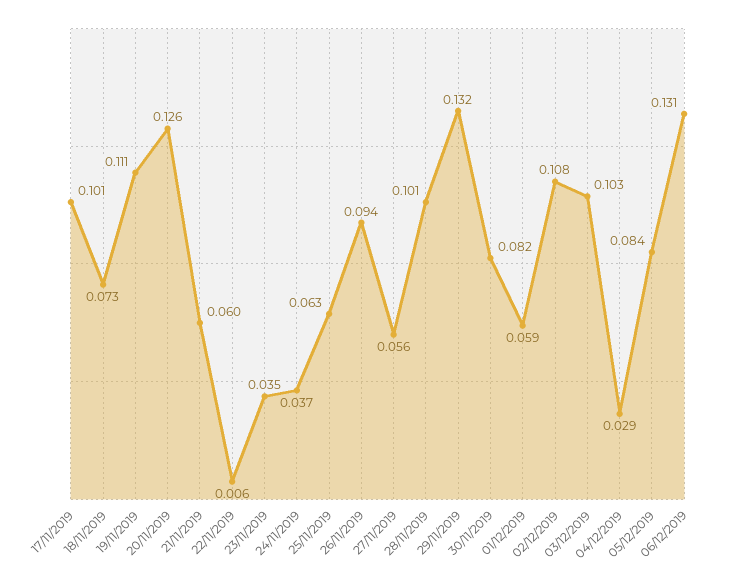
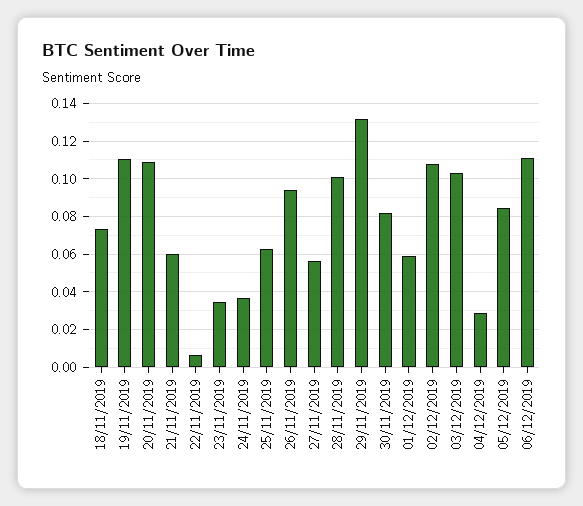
  {
-   "17/11/2019": 0.101,
    "18/11/2019": 0.073,
    "19/11/2019": 0.111,
-   "20/11/2019": 0.126,
+   "20/11/2019": 0.11,
    "21/11/2019": 0.06,
    "22/11/2019": 0.006,
    "23/11/2019": 0.035,
    "24/11/2019": 0.037,
    "25/11/2019": 0.063,
    "26/11/2019": 0.094,
    "27/11/2019": 0.056,
    "28/11/2019": 0.101,
    "29/11/2019": 0.132,
    "30/11/2019": 0.082,
    "01/12/2019": 0.059,
    "02/12/2019": 0.108,
    "03/12/2019": 0.103,
    "04/12/2019": 0.029,
    "05/12/2019": 0.084,
-   "06/12/2019": 0.131
+   "06/12/2019": 0.11
  }

